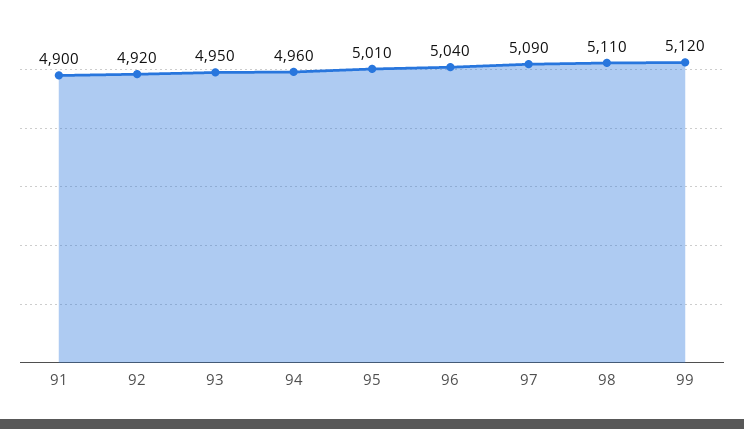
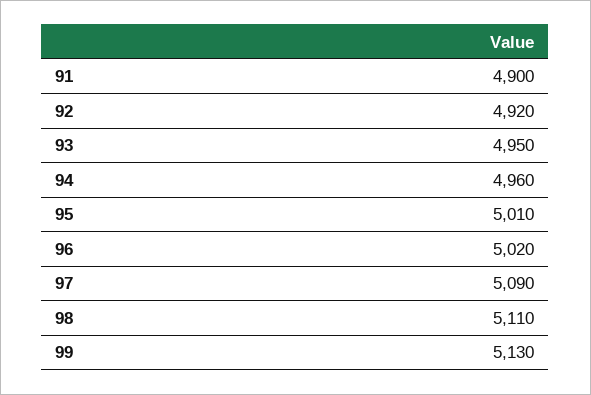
  {
    "91": 4900,
    "92": 4920,
    "93": 4950,
    "94": 4960,
    "95": 5010,
-   "96": 5040,
+   "96": 5020,
    "97": 5090,
    "98": 5110,
-   "99": 5120
+   "99": 5130
  }

